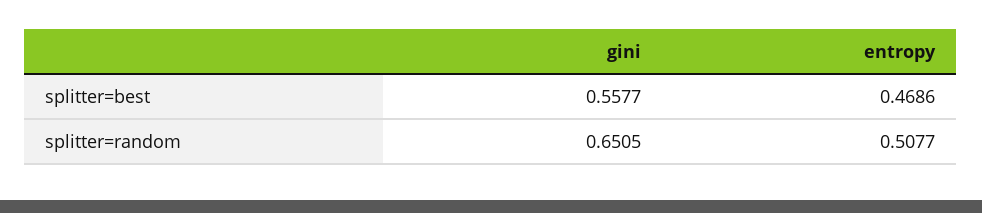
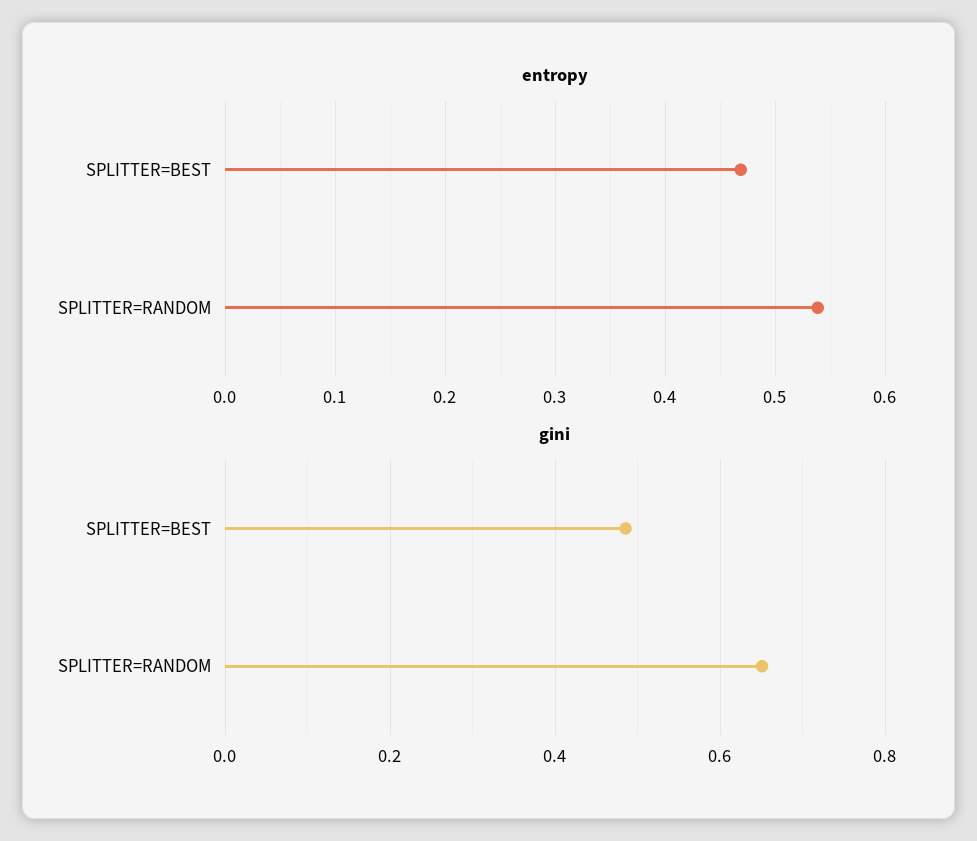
  {
    "gini": {
-     "splitter=best": 0.5577,
+     "splitter=best": 0.48,
      "splitter=random": 0.6505
    },
    "entropy": {
      "splitter=best": 0.4686,
-     "splitter=random": 0.5077
+     "splitter=random": 0.54
    }
  }

